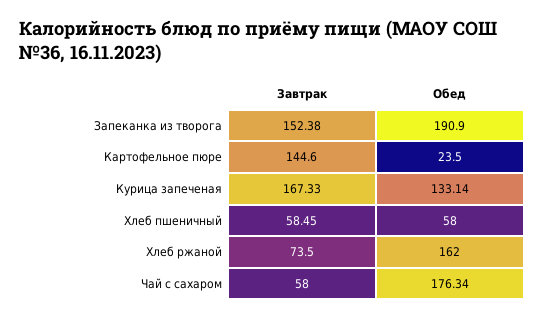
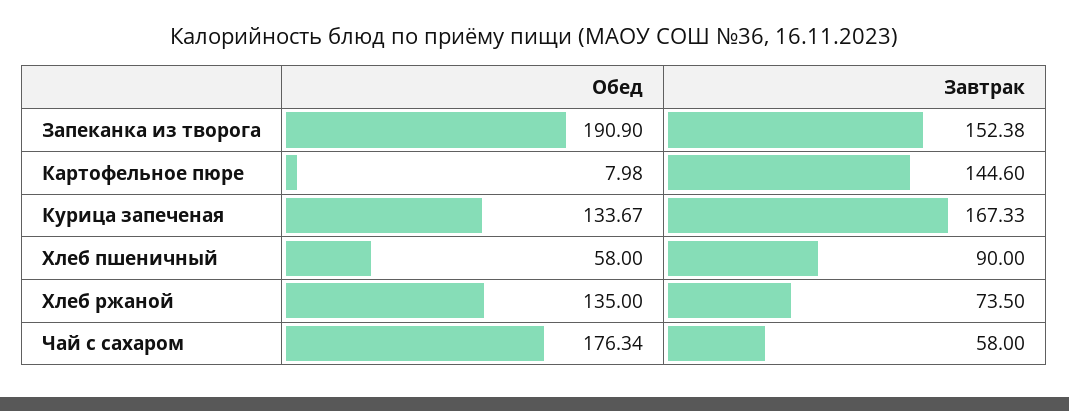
  {
    "Завтрак": {
      "Запеканка из творога": 152.38,
      "Картофельное пюре": 144.6,
      "Курица запеченая": 167.33,
-     "Хлеб пшеничный": 58.45,
+     "Хлеб пшеничный": 90,
      "Хлеб ржаной": 73.5,
      "Чай с сахаром": 58
    },
    "Обед": {
      "Запеканка из творога": 190.9,
-     "Картофельное пюре": 23.5,
+     "Картофельное пюре": 7.98,
-     "Курица запеченая": 133.14,
+     "Курица запеченая": 133.67,
      "Хлеб пшеничный": 58,
-     "Хлеб ржаной": 162,
+     "Хлеб ржаной": 135,
      "Чай с сахаром": 176.34
    }
  }

